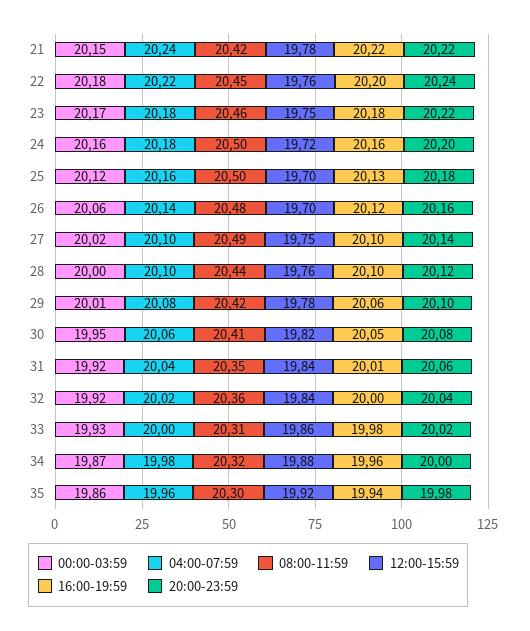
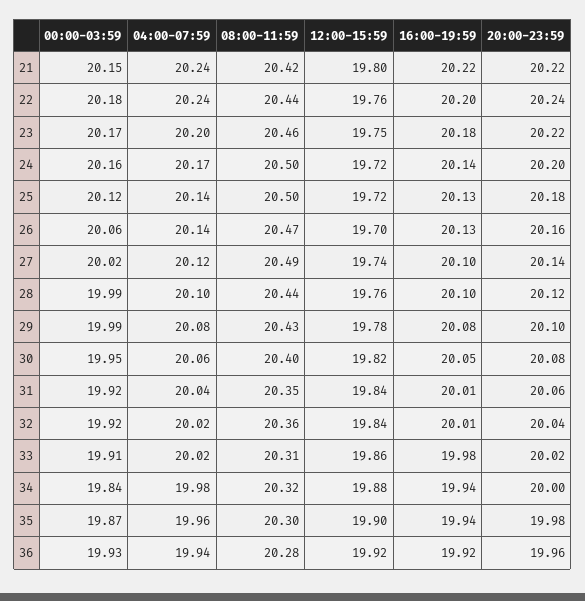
  {
    "00:00-03:59": {
      "21": 20.15,
      "22": 20.18,
      "23": 20.17,
      "24": 20.16,
      "25": 20.12,
      "26": 20.06,
      "27": 20.02,
-     "28": 20,
+     "28": 19.99,
-     "29": 20.01,
+     "29": 19.99,
      "30": 19.95,
      "31": 19.92,
      "32": 19.92,
-     "33": 19.93,
+     "33": 19.91,
-     "34": 19.87,
+     "34": 19.84,
-     "35": 19.86
+     "35": 19.87,
+     "36": 19.93
    },
    "04:00-07:59": {
      "21": 20.24,
-     "22": 20.22,
+     "22": 20.24,
-     "23": 20.18,
+     "23": 20.2,
-     "24": 20.18,
+     "24": 20.17,
-     "25": 20.16,
+     "25": 20.14,
      "26": 20.14,
-     "27": 20.1,
+     "27": 20.12,
      "28": 20.1,
      "29": 20.08,
      "30": 20.06,
      "31": 20.04,
      "32": 20.02,
-     "33": 20,
+     "33": 20.02,
      "34": 19.98,
-     "35": 19.96
+     "35": 19.96,
+     "36": 19.94
    },
    "08:00-11:59": {
      "21": 20.42,
-     "22": 20.45,
+     "22": 20.44,
      "23": 20.46,
      "24": 20.5,
      "25": 20.5,
-     "26": 20.48,
+     "26": 20.47,
      "27": 20.49,
      "28": 20.44,
-     "29": 20.42,
+     "29": 20.43,
-     "30": 20.41,
+     "30": 20.4,
      "31": 20.35,
      "32": 20.36,
      "33": 20.31,
      "34": 20.32,
-     "35": 20.3
+     "35": 20.3,
+     "36": 20.28
    },
    "12:00-15:59": {
-     "21": 19.78,
+     "21": 19.8,
      "22": 19.76,
      "23": 19.75,
      "24": 19.72,
-     "25": 19.7,
+     "25": 19.72,
      "26": 19.7,
-     "27": 19.75,
+     "27": 19.74,
      "28": 19.76,
      "29": 19.78,
      "30": 19.82,
      "31": 19.84,
      "32": 19.84,
      "33": 19.86,
      "34": 19.88,
-     "35": 19.92
+     "35": 19.9,
+     "36": 19.92
    },
    "16:00-19:59": {
      "21": 20.22,
      "22": 20.2,
      "23": 20.18,
-     "24": 20.16,
+     "24": 20.14,
      "25": 20.13,
-     "26": 20.12,
+     "26": 20.13,
      "27": 20.1,
      "28": 20.1,
-     "29": 20.06,
+     "29": 20.08,
      "30": 20.05,
      "31": 20.01,
-     "32": 20,
+     "32": 20.01,
      "33": 19.98,
-     "34": 19.96,
+     "34": 19.94,
-     "35": 19.94
+     "35": 19.94,
+     "36": 19.92
    },
    "20:00-23:59": {
      "21": 20.22,
      "22": 20.24,
      "23": 20.22,
      "24": 20.2,
      "25": 20.18,
      "26": 20.16,
      "27": 20.14,
      "28": 20.12,
      "29": 20.1,
      "30": 20.08,
      "31": 20.06,
      "32": 20.04,
      "33": 20.02,
      "34": 20,
-     "35": 19.98
+     "35": 19.98,
+     "36": 19.96
    }
  }

